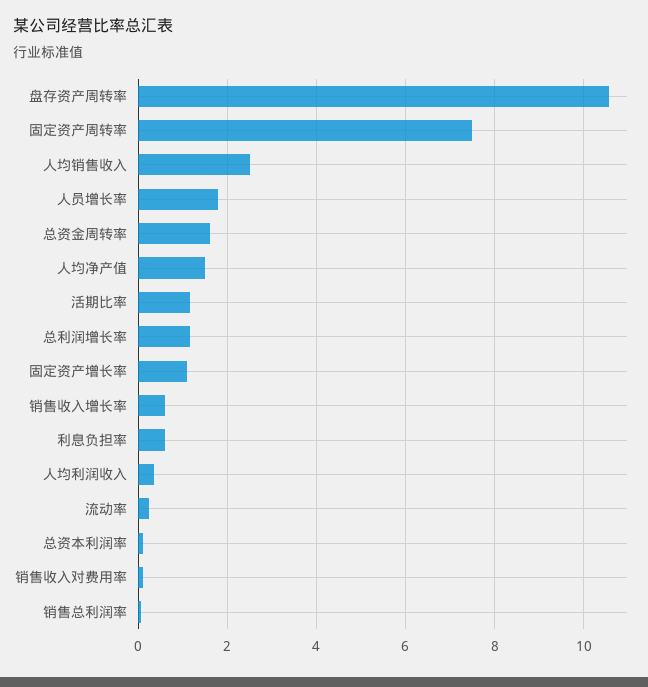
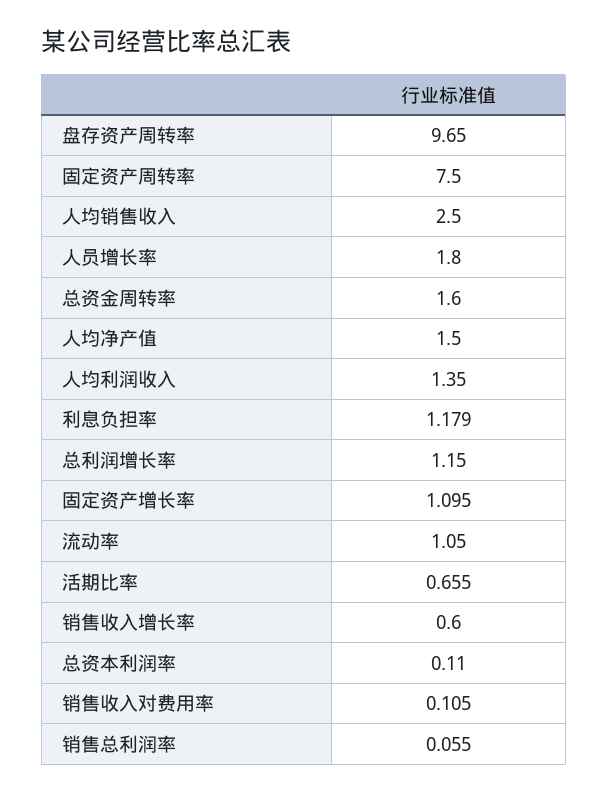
  {
-   "盘存资产周转率": 10.6,
+   "盘存资产周转率": 9.65,
    "固定资产周转率": 7.5,
    "人均销售收入": 2.5,
    "人员增长率": 1.8,
    "总资金周转率": 1.6,
    "人均净产值": 1.5,
-   "活期比率": 1.2,
+   "活期比率": 0.655,
    "总利润增长率": 1.15,
    "固定资产增长率": 1.095,
    "销售收入增长率": 0.6,
-   "利息负担率": 0.6,
+   "利息负担率": 1.179,
-   "人均利润收入": 0.4,
+   "人均利润收入": 1.35,
-   "流动率": 0.2,
+   "流动率": 1.05,
    "总资本利润率": 0.11,
    "销售收入对费用率": 0.105,
    "销售总利润率": 0.055
  }

